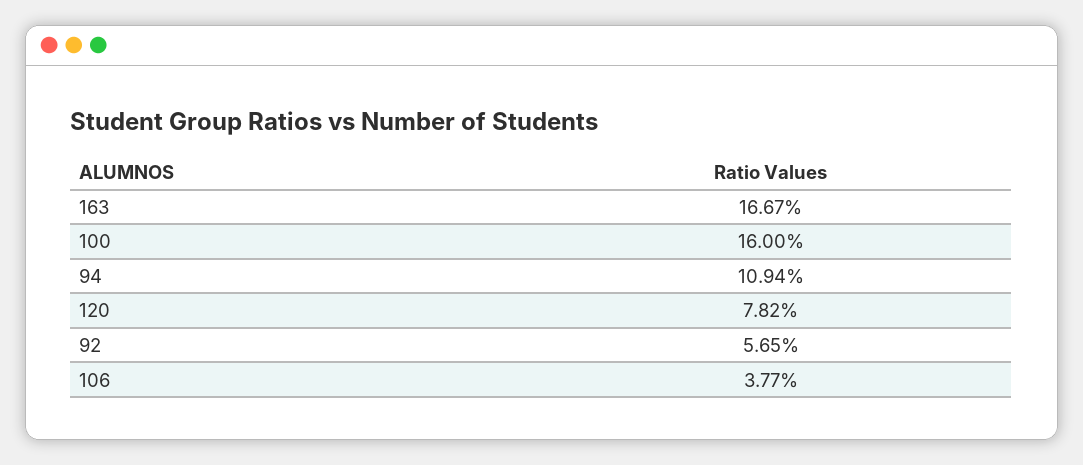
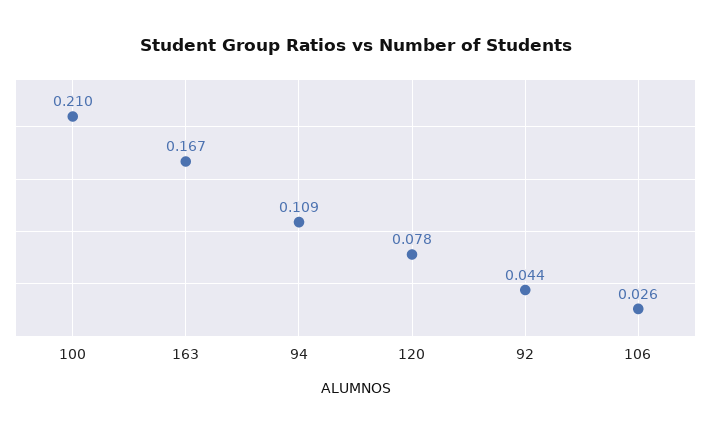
  {
    "163": 0.1667,
-   "100": 0.16,
+   "100": 0.21,
    "94": 0.1094,
    "120": 0.0782,
-   "92": 0.0565,
+   "92": 0.044,
-   "106": 0.0377
+   "106": 0.026
  }

